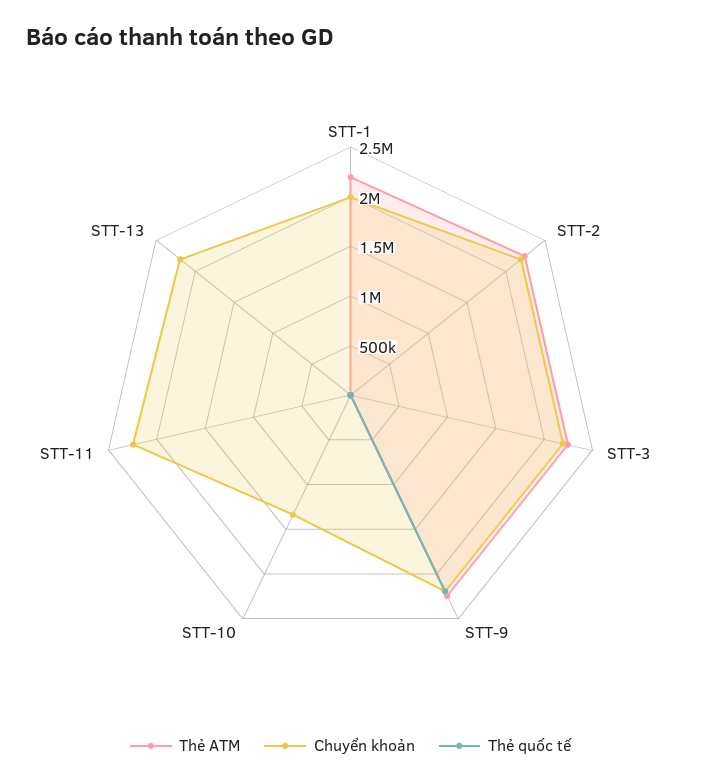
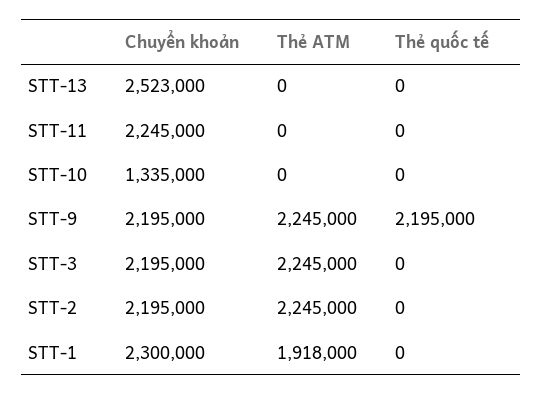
  {
    "Thẻ ATM": {
-     "STT-1": 2200000,
+     "STT-1": 1918000,
      "STT-2": 2245000,
      "STT-3": 2245000,
      "STT-9": 2245000,
      "STT-10": 0,
      "STT-11": 0,
      "STT-13": 0
    },
    "Chuyển khoản": {
-     "STT-1": 2000000,
+     "STT-1": 2300000,
      "STT-2": 2195000,
      "STT-3": 2195000,
      "STT-9": 2195000,
      "STT-10": 1335000,
      "STT-11": 2245000,
-     "STT-13": 2200000
+     "STT-13": 2523000
    },
    "Thẻ quốc tế": {
      "STT-1": 0,
      "STT-2": 0,
      "STT-3": 0,
      "STT-9": 2195000,
      "STT-10": 0,
      "STT-11": 0,
      "STT-13": 0
    }
  }

